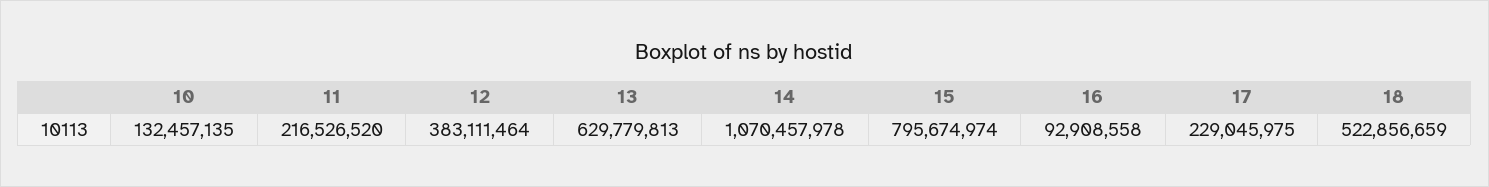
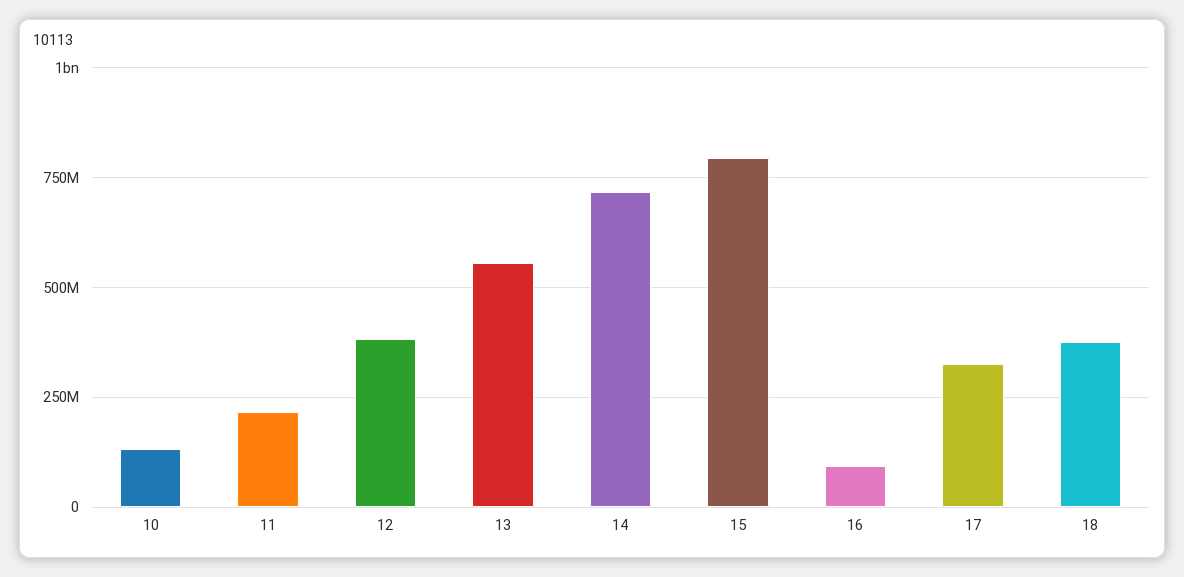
  {
    "10": 132457135,
    "11": 216526520,
    "12": 383111464,
-   "13": 629779813,
+   "13": 550000000,
-   "14": 1070457978,
+   "14": 725000000,
    "15": 795674974,
    "16": 92908558,
-   "17": 229045975,
+   "17": 325000000,
-   "18": 522856659
+   "18": 375000000
  }

